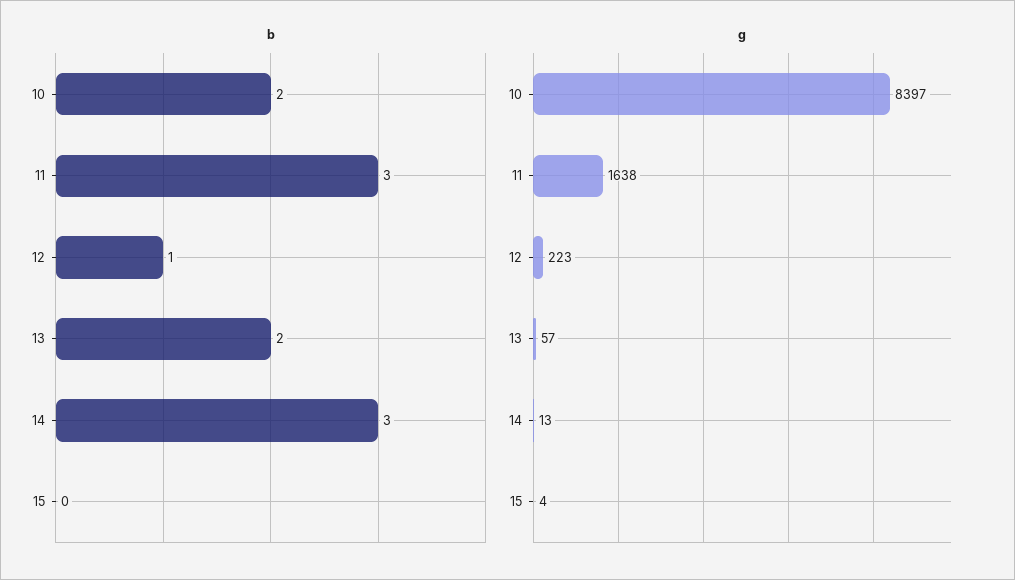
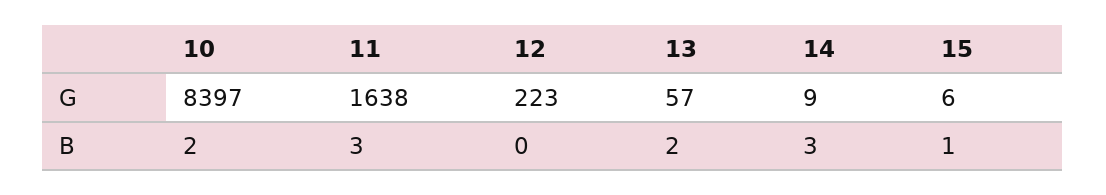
  {
    "b": {
      "10": 2,
      "11": 3,
-     "12": 1,
+     "12": 0,
      "13": 2,
      "14": 3,
-     "15": 0
+     "15": 1
    },
    "g": {
      "10": 8397,
      "11": 1638,
      "12": 223,
      "13": 57,
-     "14": 13,
+     "14": 9,
-     "15": 4
+     "15": 6
    }
  }

